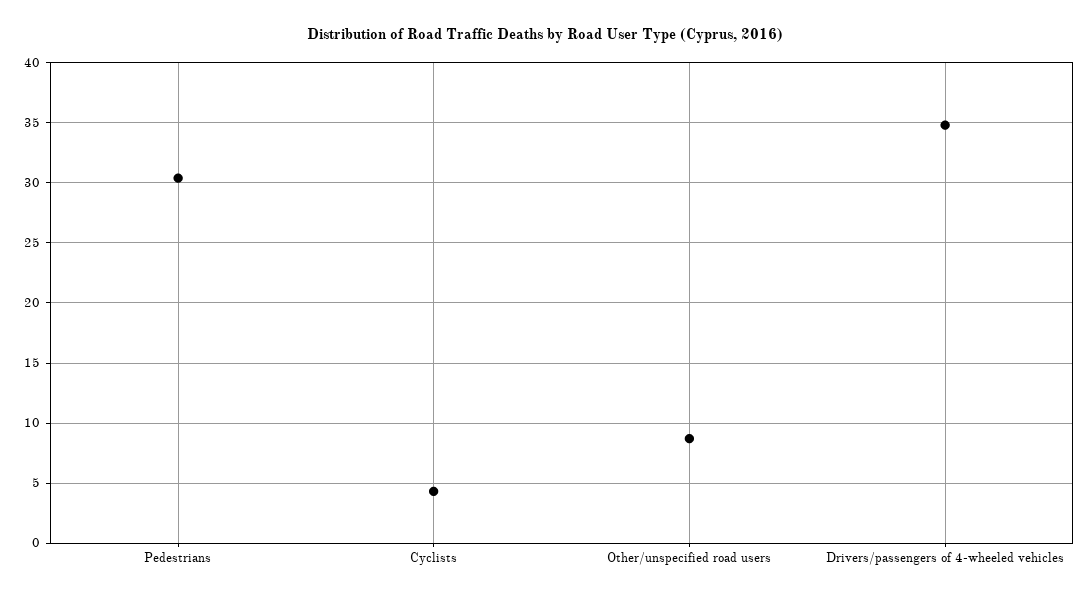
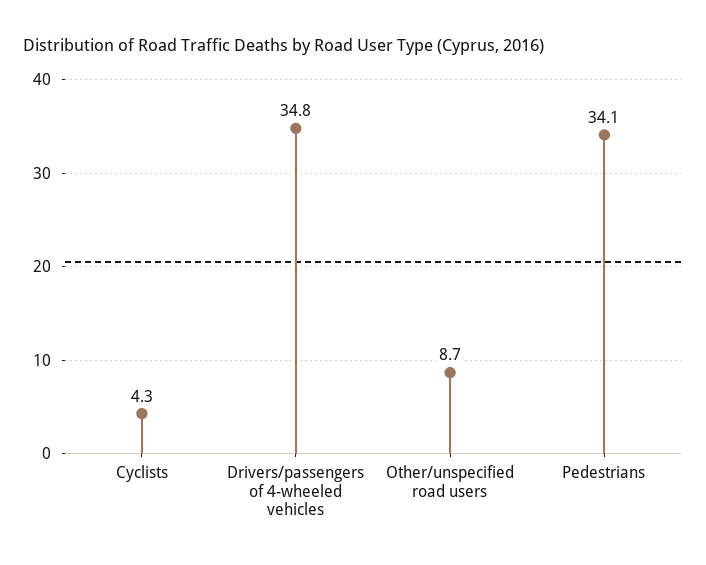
  {
-   "Pedestrians": 30.5,
+   "Pedestrians": 34.1,
    "Cyclists": 4.3,
    "Other/unspecified road users": 8.7,
    "Drivers/passengers of 4-wheeled vehicles": 34.8
  }

